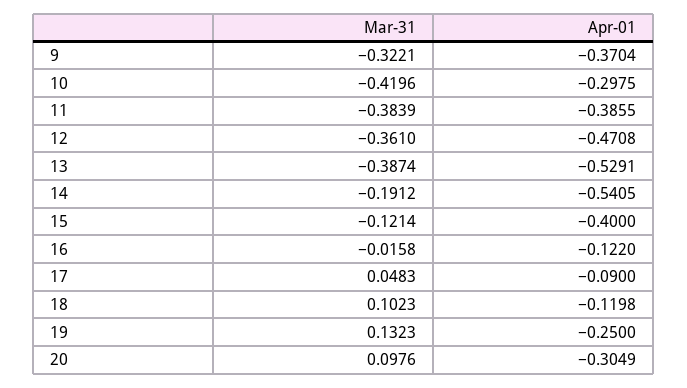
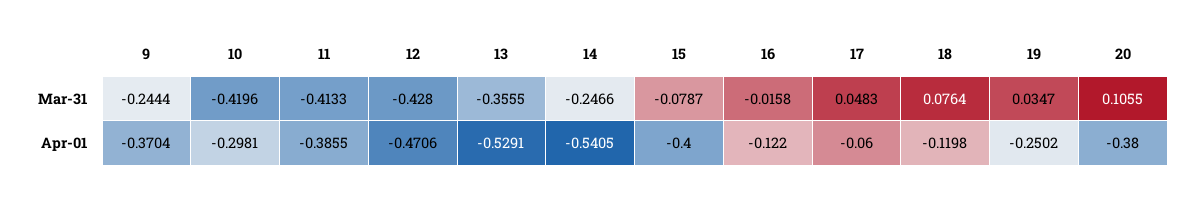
  {
    "Mar-31": {
-     "9": -0.3221,
+     "9": -0.2444,
      "10": -0.4196,
-     "11": -0.3839,
+     "11": -0.4133,
-     "12": -0.361,
+     "12": -0.428,
-     "13": -0.3874,
+     "13": -0.3555,
-     "14": -0.1912,
+     "14": -0.2466,
-     "15": -0.1214,
+     "15": -0.0787,
      "16": -0.0158,
      "17": 0.0483,
-     "18": 0.1023,
+     "18": 0.0764,
-     "19": 0.1323,
+     "19": 0.0347,
-     "20": 0.0976
+     "20": 0.1055
    },
    "Apr-01": {
      "9": -0.3704,
-     "10": -0.2975,
+     "10": -0.2981,
      "11": -0.3855,
-     "12": -0.4708,
+     "12": -0.4706,
      "13": -0.5291,
      "14": -0.5405,
      "15": -0.4,
      "16": -0.122,
-     "17": -0.09,
+     "17": -0.06,
      "18": -0.1198,
-     "19": -0.25,
+     "19": -0.2502,
-     "20": -0.3049
+     "20": -0.38
    }
  }

